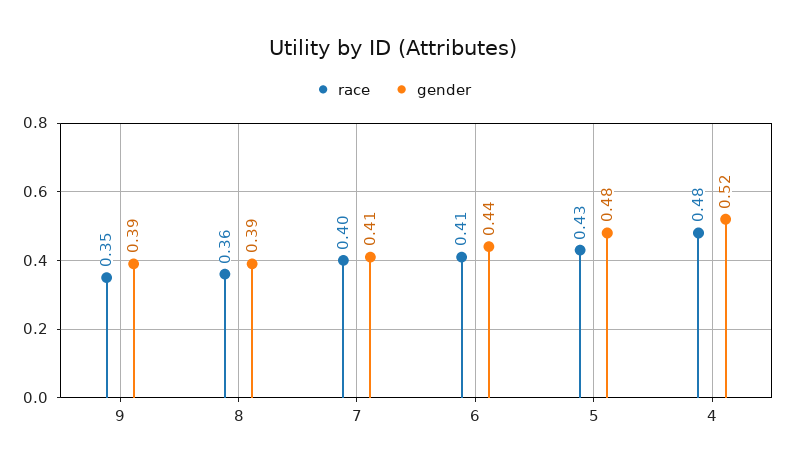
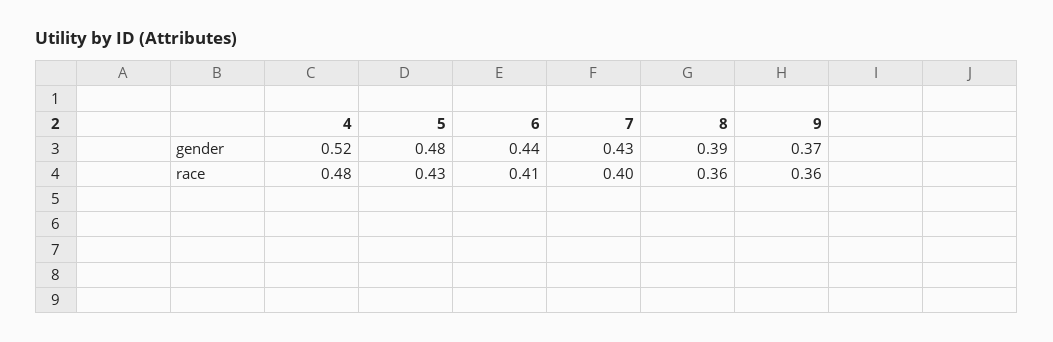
  {
    "race": {
-     "9": 0.35,
+     "9": 0.36,
      "8": 0.36,
      "7": 0.4,
      "6": 0.41,
      "5": 0.43,
      "4": 0.48
    },
    "gender": {
-     "9": 0.39,
+     "9": 0.37,
      "8": 0.39,
-     "7": 0.41,
+     "7": 0.43,
      "6": 0.44,
      "5": 0.48,
      "4": 0.52
    }
  }

